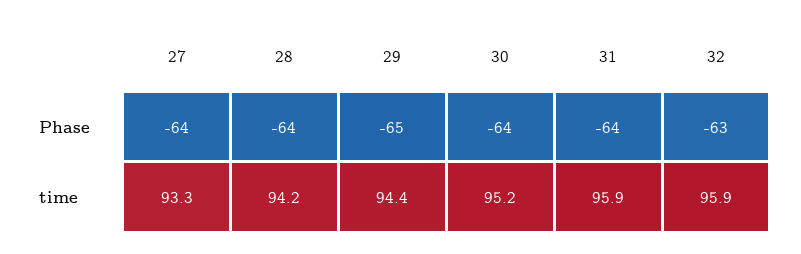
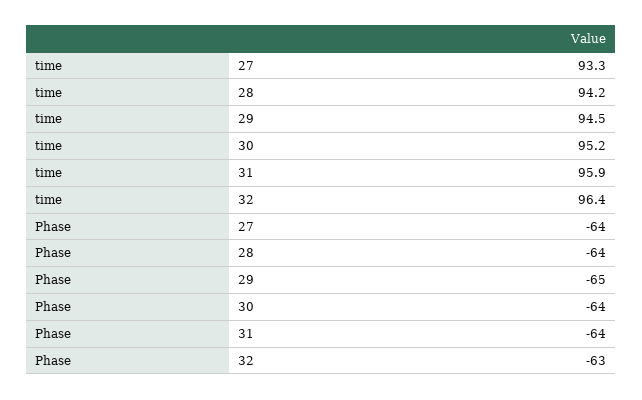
  {
    "27": {
      "Phase": -64,
      "time": 93.3
    },
    "28": {
      "Phase": -64,
      "time": 94.2
    },
    "29": {
      "Phase": -65,
-     "time": 94.4
+     "time": 94.5
    },
    "30": {
      "Phase": -64,
      "time": 95.2
    },
    "31": {
      "Phase": -64,
      "time": 95.9
    },
    "32": {
      "Phase": -63,
-     "time": 95.9
+     "time": 96.4
    }
  }

